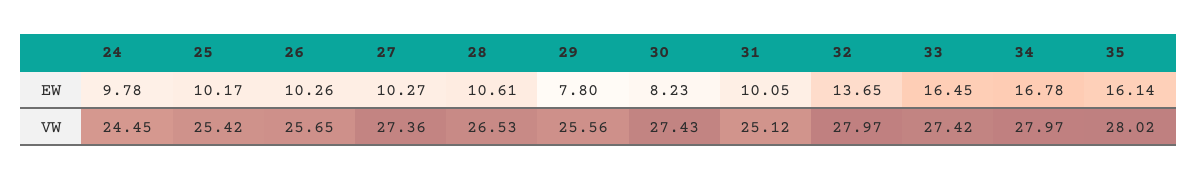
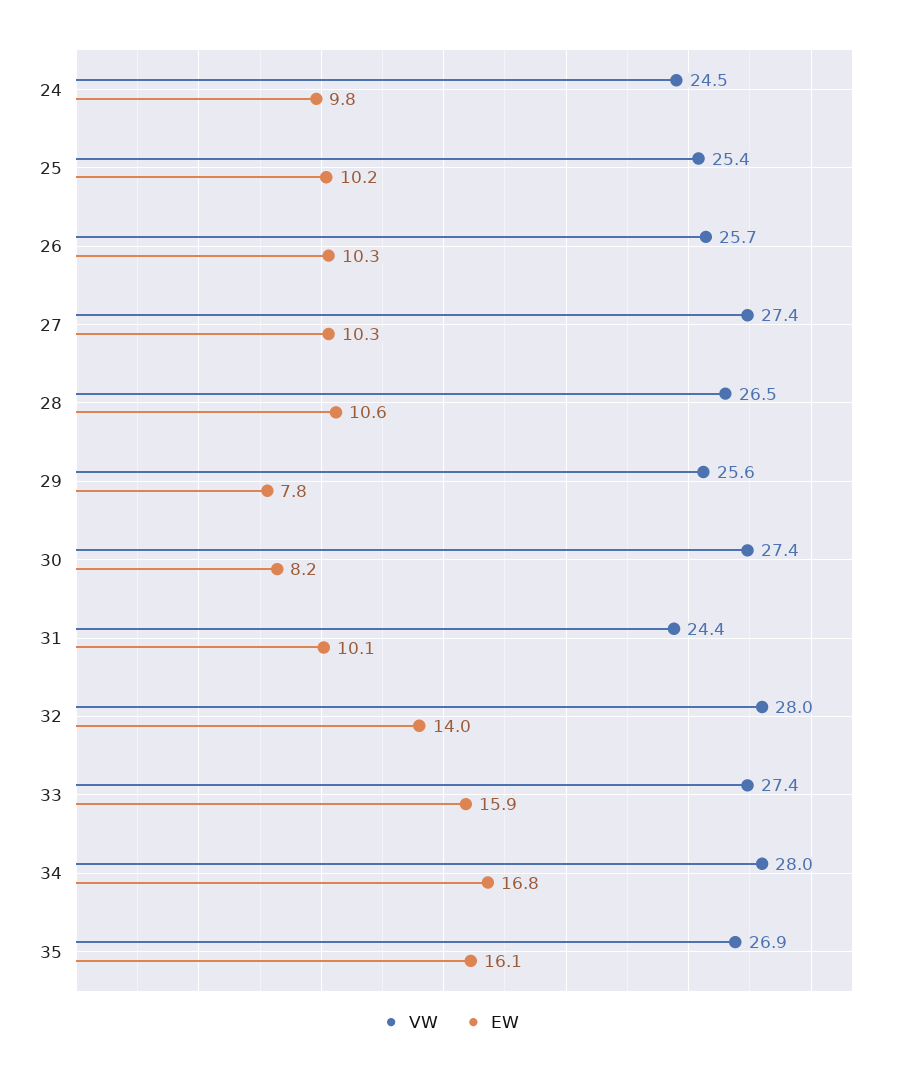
  {
    "EW": {
      "24": 9.78,
      "25": 10.17,
      "26": 10.26,
      "27": 10.27,
      "28": 10.61,
      "29": 7.8,
      "30": 8.23,
      "31": 10.05,
-     "32": 13.65,
+     "32": 14,
-     "33": 16.45,
+     "33": 15.9,
      "34": 16.78,
      "35": 16.14
    },
    "VW": {
      "24": 24.45,
      "25": 25.42,
      "26": 25.65,
      "27": 27.36,
      "28": 26.53,
      "29": 25.56,
      "30": 27.43,
-     "31": 25.12,
+     "31": 24.4,
      "32": 27.97,
      "33": 27.42,
      "34": 27.97,
-     "35": 28.02
+     "35": 26.9
    }
  }

